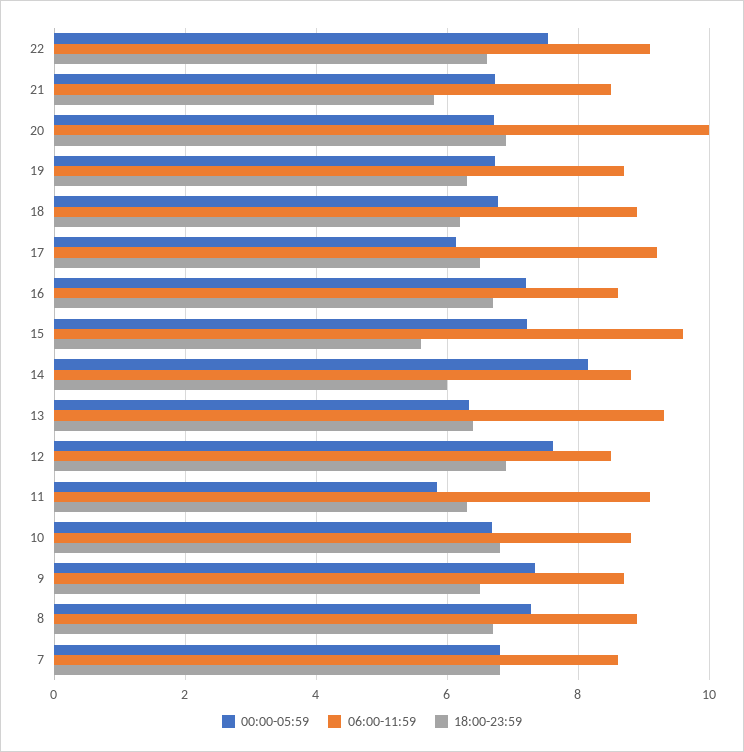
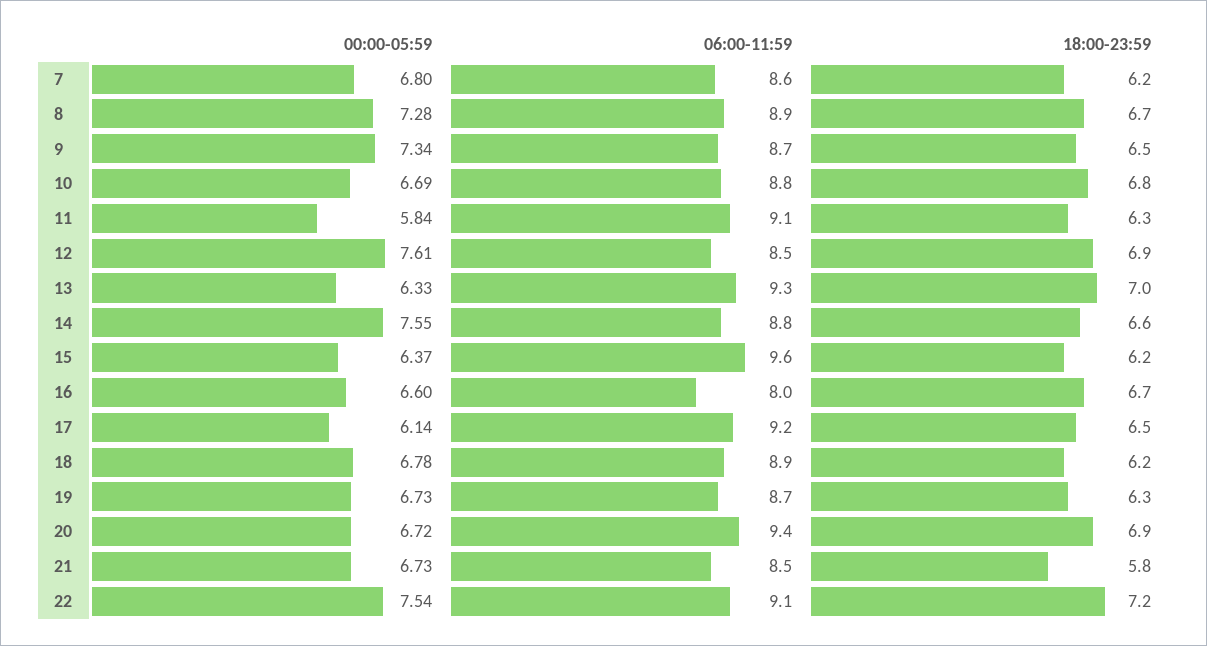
  {
    "00:00-05:59": {
      "22": 7.54,
      "21": 6.73,
      "20": 6.72,
      "19": 6.73,
      "18": 6.78,
      "17": 6.14,
-     "16": 7.2,
+     "16": 6.6,
-     "15": 7.2,
+     "15": 6.37,
-     "14": 8.2,
+     "14": 7.55,
      "13": 6.33,
      "12": 7.61,
      "11": 5.84,
      "10": 6.69,
      "9": 7.34,
      "8": 7.28,
      "7": 6.8
    },
    "06:00-11:59": {
      "22": 9.1,
      "21": 8.5,
-     "20": 10,
+     "20": 9.4,
      "19": 8.7,
      "18": 8.9,
      "17": 9.2,
-     "16": 8.6,
+     "16": 8,
      "15": 9.6,
      "14": 8.8,
      "13": 9.3,
      "12": 8.5,
      "11": 9.1,
      "10": 8.8,
      "9": 8.7,
      "8": 8.9,
      "7": 8.6
    },
    "18:00-23:59": {
-     "22": 6.6,
+     "22": 7.2,
      "21": 5.8,
      "20": 6.9,
      "19": 6.3,
      "18": 6.2,
      "17": 6.5,
      "16": 6.7,
-     "15": 5.6,
+     "15": 6.2,
-     "14": 6,
+     "14": 6.6,
-     "13": 6.4,
+     "13": 7,
      "12": 6.9,
      "11": 6.3,
      "10": 6.8,
      "9": 6.5,
      "8": 6.7,
-     "7": 6.8
+     "7": 6.2
    }
  }

